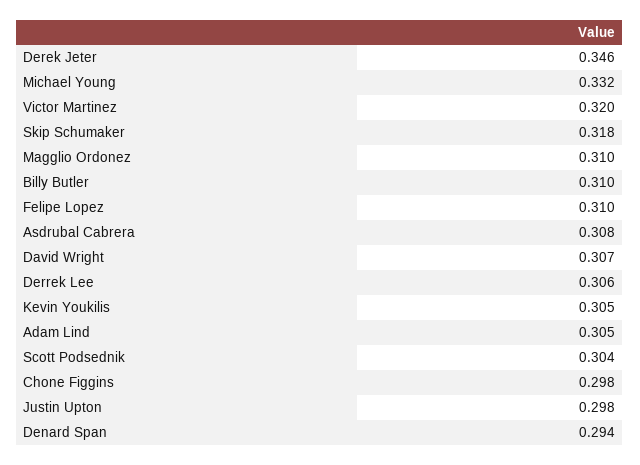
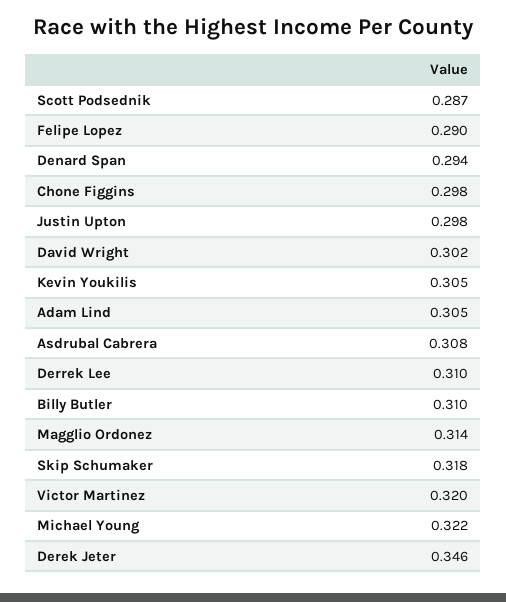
  {
    "Derek Jeter": 0.346,
-   "Michael Young": 0.332,
+   "Michael Young": 0.322,
    "Victor Martinez": 0.32,
    "Skip Schumaker": 0.318,
-   "Magglio Ordonez": 0.31,
+   "Magglio Ordonez": 0.314,
    "Billy Butler": 0.31,
-   "Felipe Lopez": 0.31,
+   "Felipe Lopez": 0.29,
    "Asdrubal Cabrera": 0.308,
-   "David Wright": 0.307,
+   "David Wright": 0.302,
-   "Derrek Lee": 0.306,
+   "Derrek Lee": 0.31,
    "Kevin Youkilis": 0.305,
    "Adam Lind": 0.305,
-   "Scott Podsednik": 0.304,
+   "Scott Podsednik": 0.287,
    "Chone Figgins": 0.298,
    "Justin Upton": 0.298,
    "Denard Span": 0.294
  }

